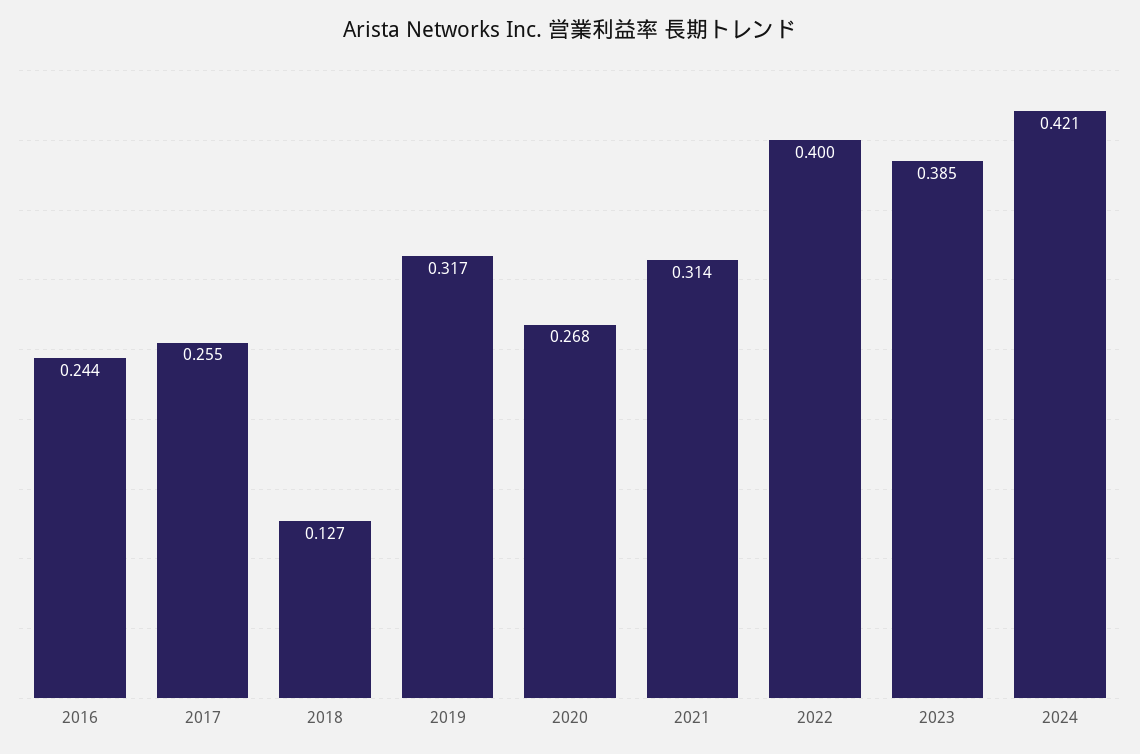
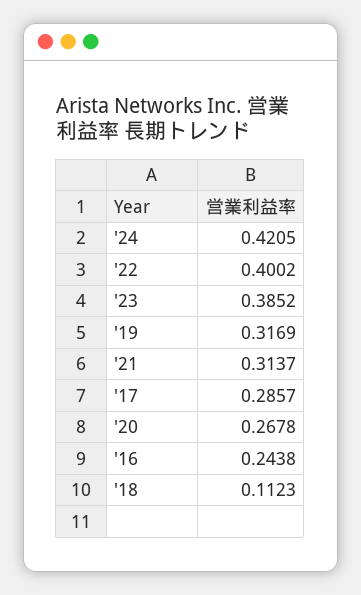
  {
    "2016": 0.2438,
-   "2017": 0.255,
+   "2017": 0.2857,
-   "2018": 0.127,
+   "2018": 0.1123,
    "2019": 0.3169,
    "2020": 0.2678,
    "2021": 0.3137,
    "2022": 0.4002,
    "2023": 0.3852,
    "2024": 0.4205
  }

